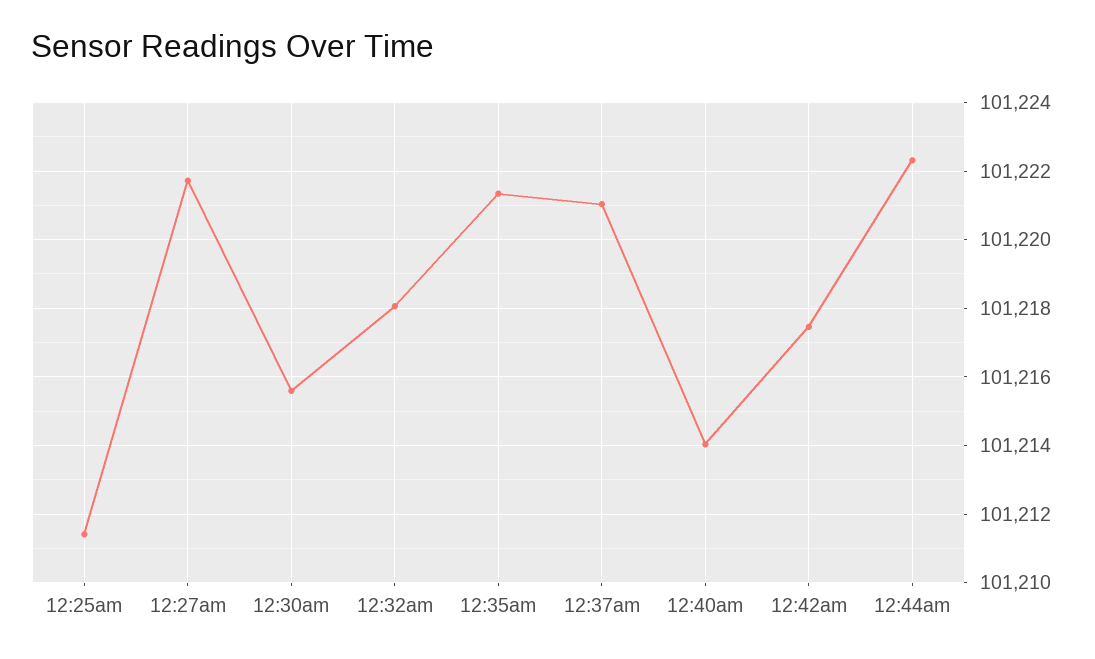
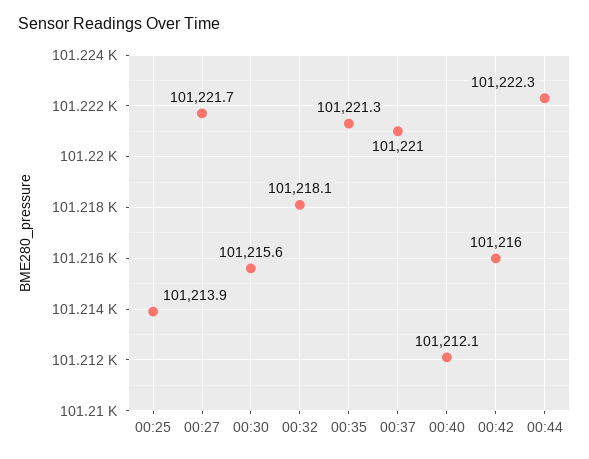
  {
-   "12:25am": 101211.4,
+   "12:25am": 101213.9,
    "12:27am": 101221.7,
    "12:30am": 101215.6,
    "12:32am": 101218.1,
    "12:35am": 101221.3,
    "12:37am": 101221,
-   "12:40am": 101214,
+   "12:40am": 101212.1,
-   "12:42am": 101217.4,
+   "12:42am": 101216,
    "12:44am": 101222.3
  }

